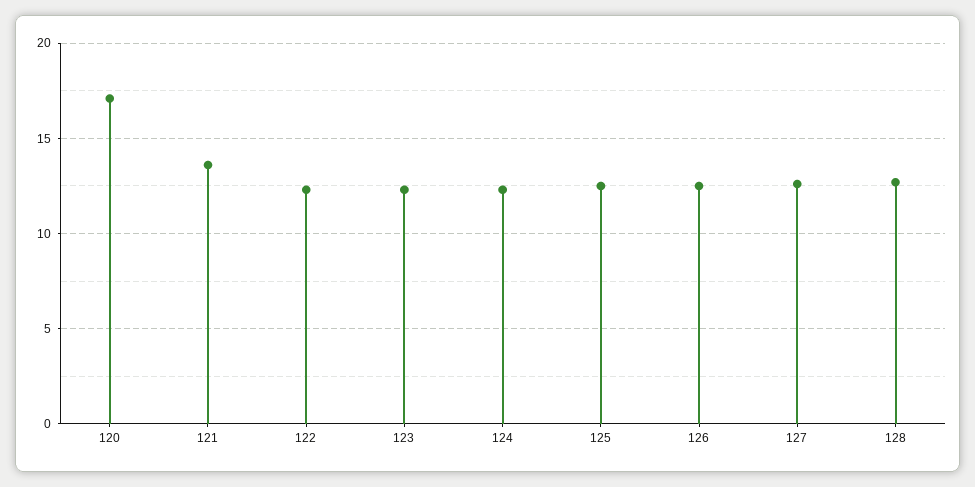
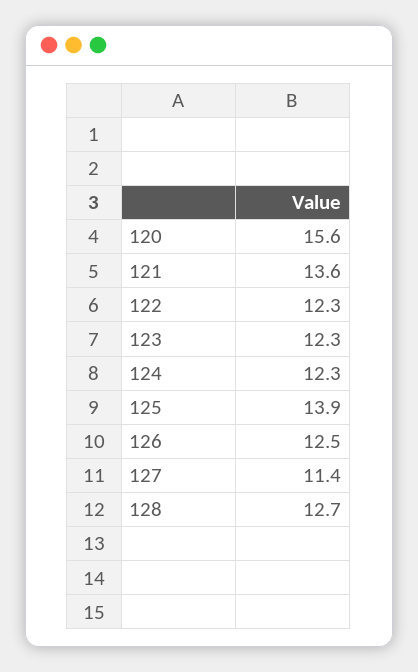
  {
-   "120": 17,
+   "120": 15.6,
    "121": 13.6,
    "122": 12.3,
    "123": 12.3,
    "124": 12.3,
-   "125": 12.5,
+   "125": 13.9,
    "126": 12.5,
-   "127": 12.5,
+   "127": 11.4,
    "128": 12.7
  }

